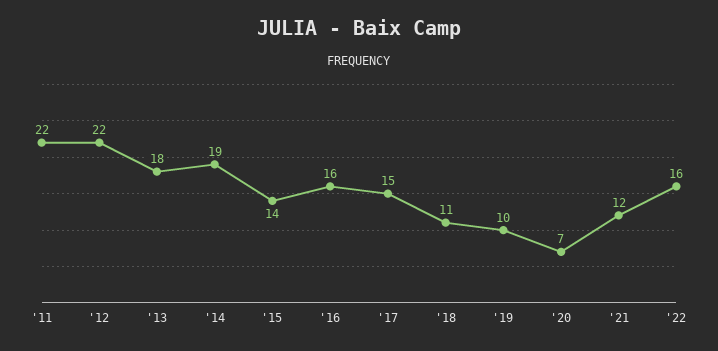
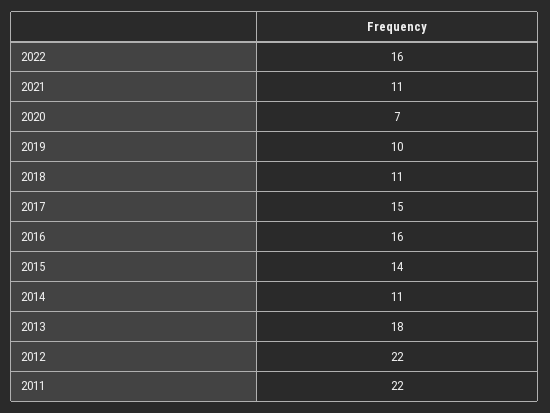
  {
    "'11": 22,
    "'12": 22,
    "'13": 18,
-   "'14": 19,
+   "'14": 11,
    "'15": 14,
    "'16": 16,
    "'17": 15,
    "'18": 11,
    "'19": 10,
    "'20": 7,
-   "'21": 12,
+   "'21": 11,
    "'22": 16
  }

